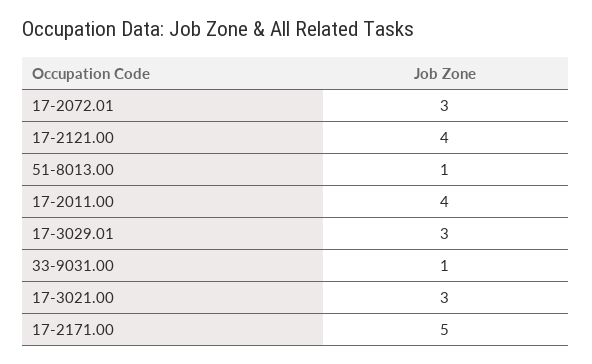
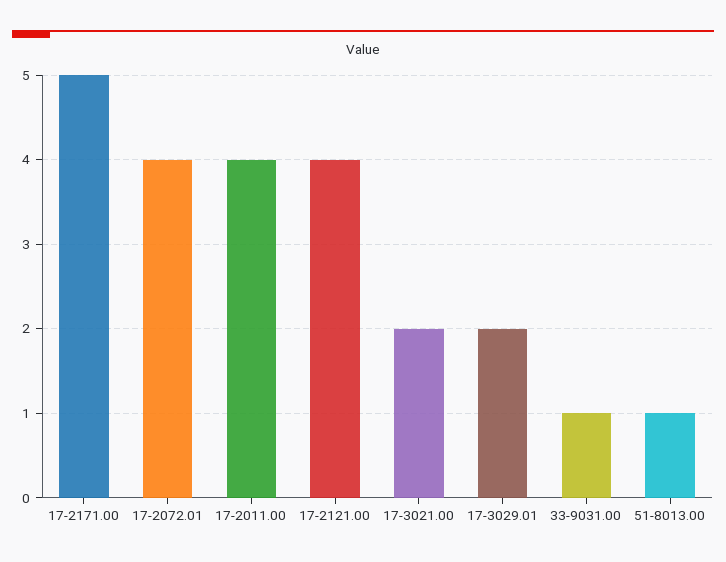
  {
-   "17-2072.01": 3,
+   "17-2072.01": 4,
    "17-2121.00": 4,
    "51-8013.00": 1,
    "17-2011.00": 4,
-   "17-3029.01": 3,
+   "17-3029.01": 2,
    "33-9031.00": 1,
-   "17-3021.00": 3,
+   "17-3021.00": 2,
    "17-2171.00": 5
  }

